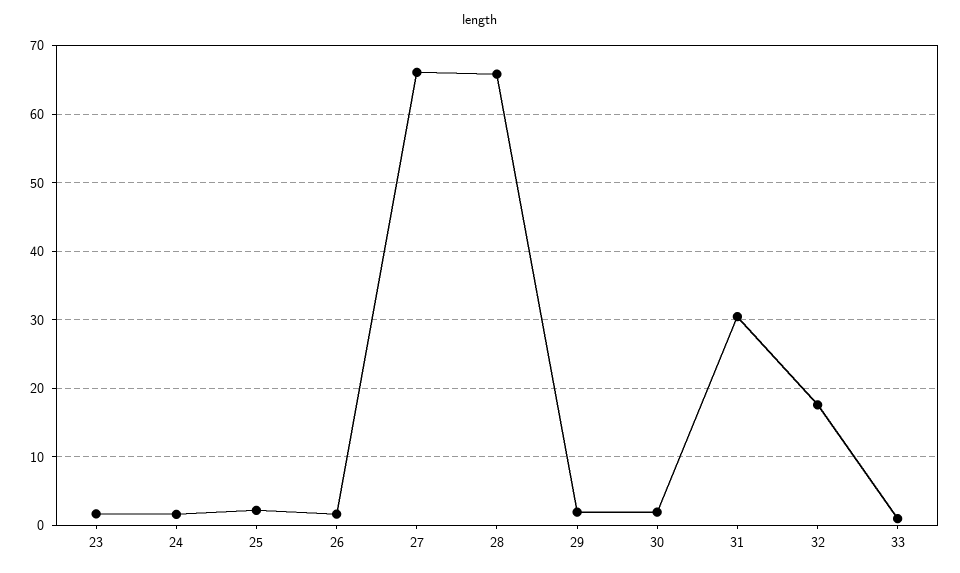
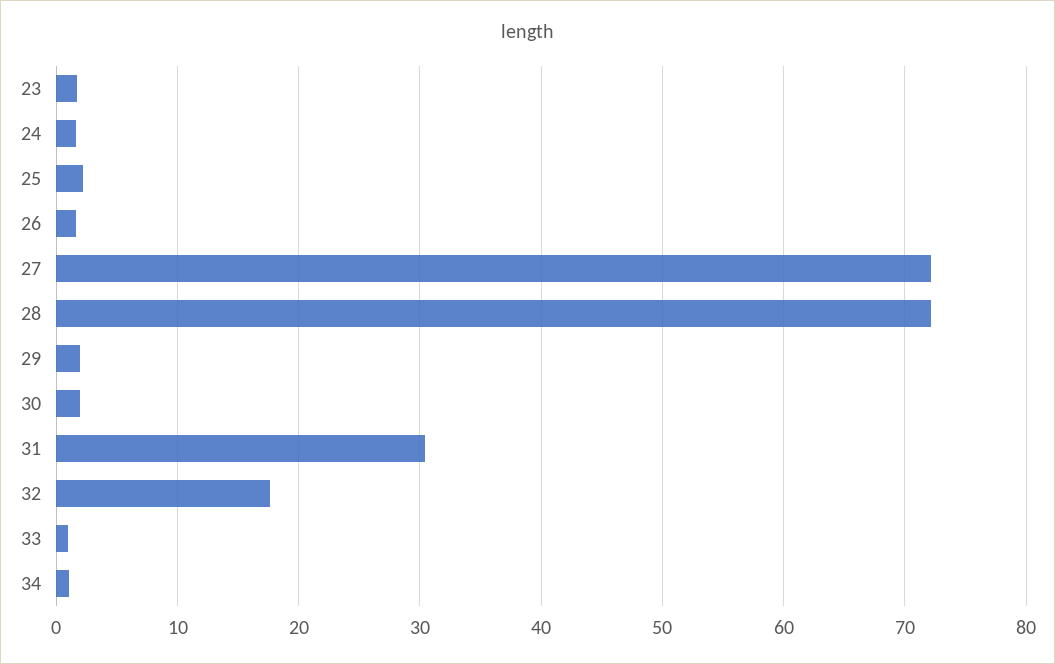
  {
    "23": 2,
    "24": 2,
    "25": 2,
    "26": 2,
-   "27": 66,
+   "27": 72,
-   "28": 66,
+   "28": 72,
    "29": 2,
    "30": 2,
    "31": 30,
    "32": 18,
-   "33": 1
+   "33": 1,
+   "34": 1
  }

